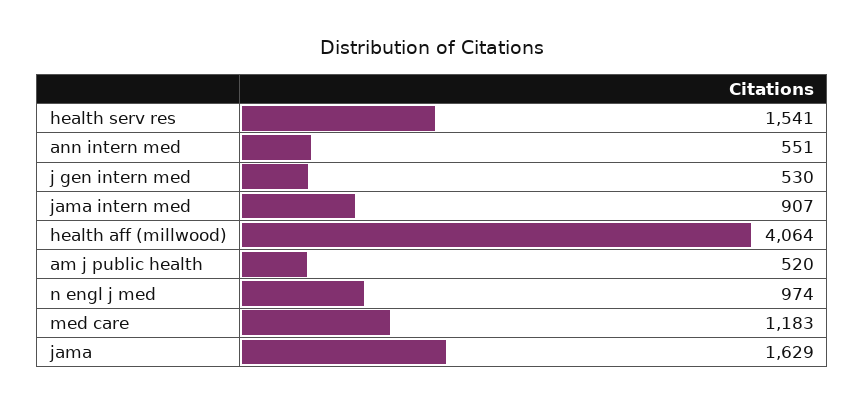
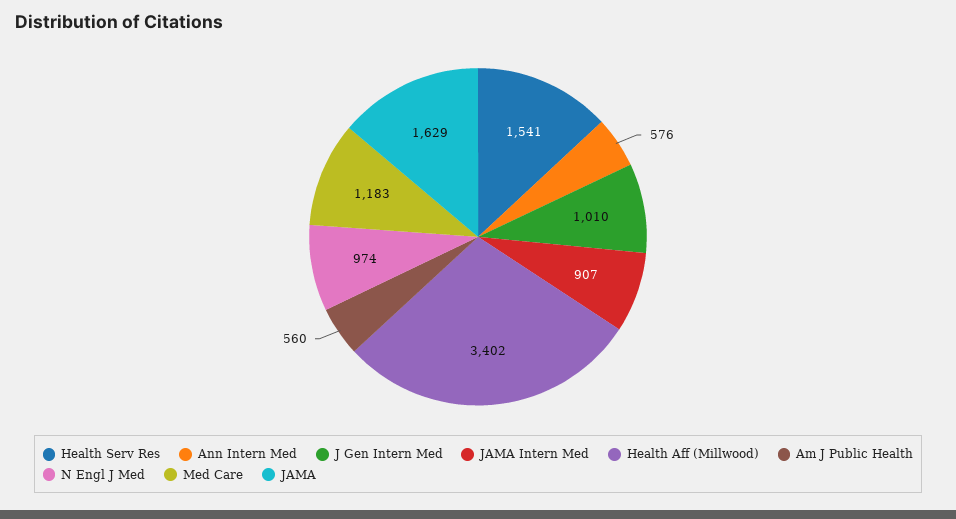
  {
    "health serv res": 1541,
-   "ann intern med": 551,
+   "ann intern med": 576,
-   "j gen intern med": 530,
+   "j gen intern med": 1010,
    "jama intern med": 907,
-   "health aff (millwood)": 4064,
+   "health aff (millwood)": 3402,
-   "am j public health": 520,
+   "am j public health": 560,
    "n engl j med": 974,
    "med care": 1183,
    "jama": 1629
  }

